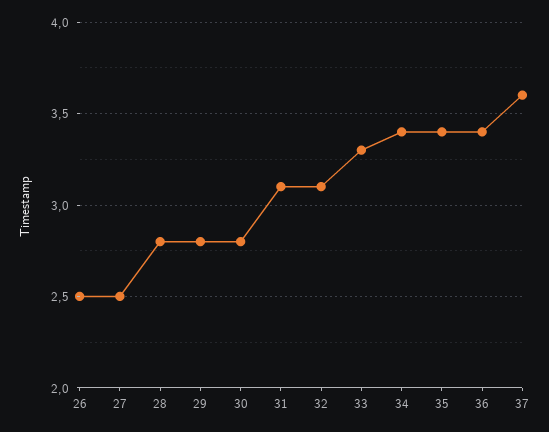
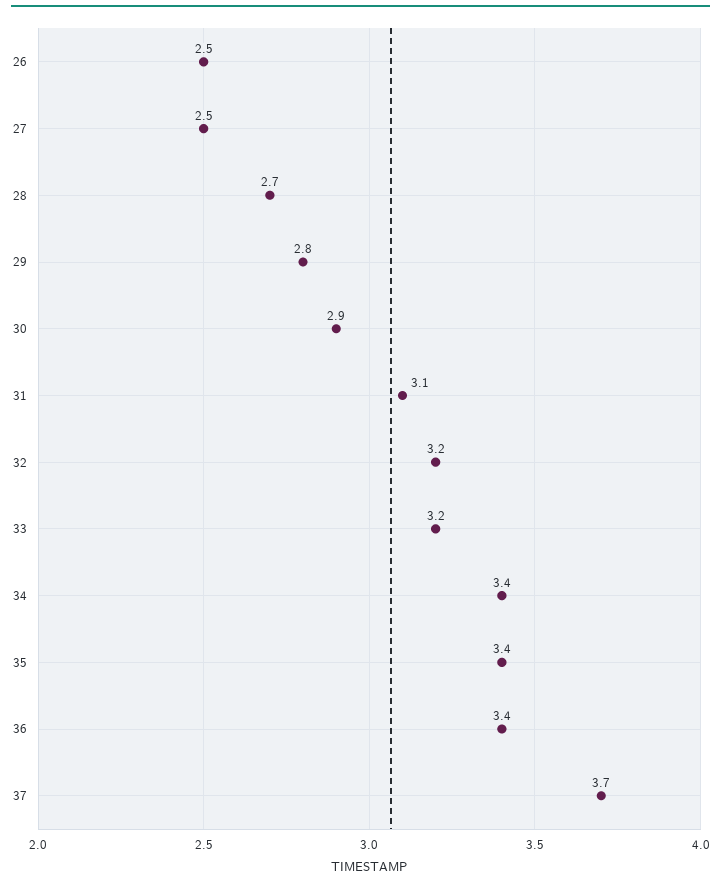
  {
    "26": 2.5,
    "27": 2.5,
-   "28": 2.8,
+   "28": 2.7,
    "29": 2.8,
-   "30": 2.8,
+   "30": 2.9,
    "31": 3.1,
-   "32": 3.1,
+   "32": 3.2,
-   "33": 3.3,
+   "33": 3.2,
    "34": 3.4,
    "35": 3.4,
    "36": 3.4,
-   "37": 3.6
+   "37": 3.7
  }

